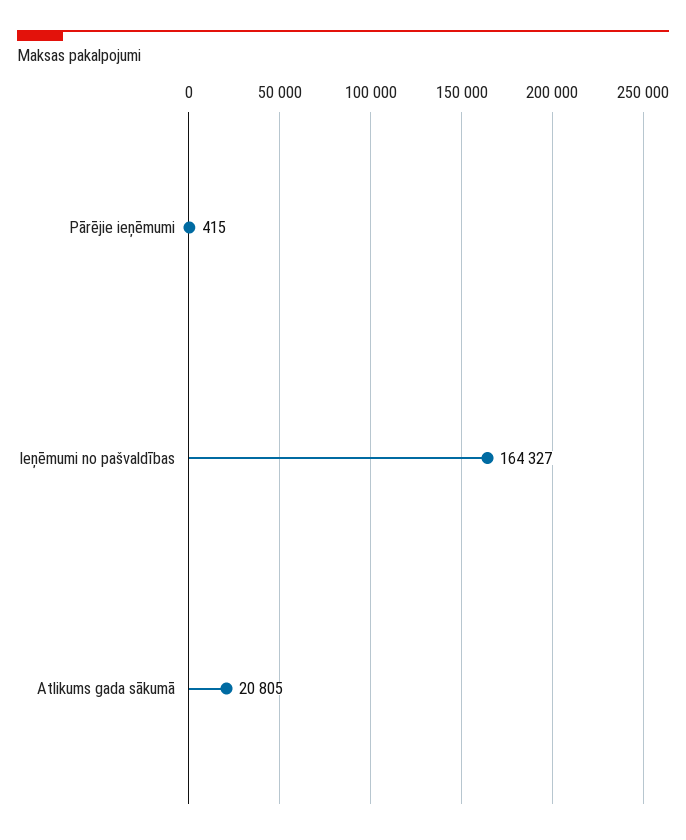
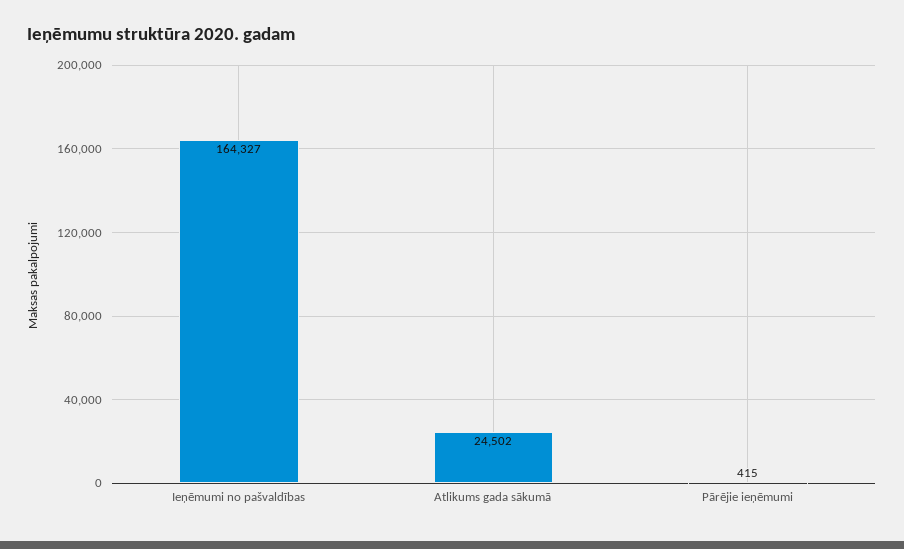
  {
    "Pārējie ieņēmumi": 415,
    "Ieņēmumi no pašvaldības": 164327,
-   "Atlikums gada sākumā": 20805
+   "Atlikums gada sākumā": 24502
  }

